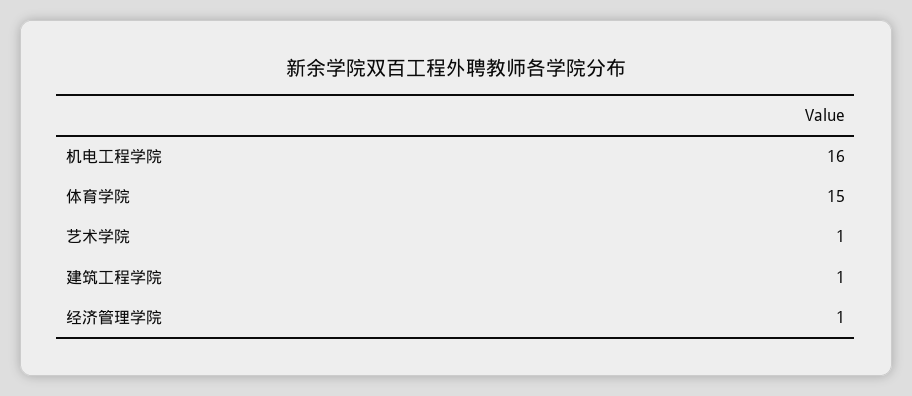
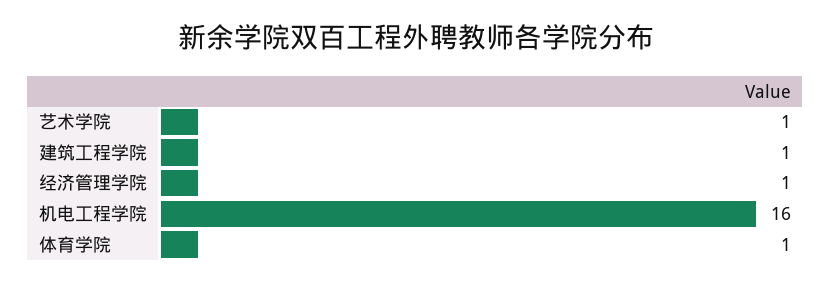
  {
    "机电工程学院": 16,
-   "体育学院": 15,
+   "体育学院": 1,
    "艺术学院": 1,
    "建筑工程学院": 1,
    "经济管理学院": 1
  }

